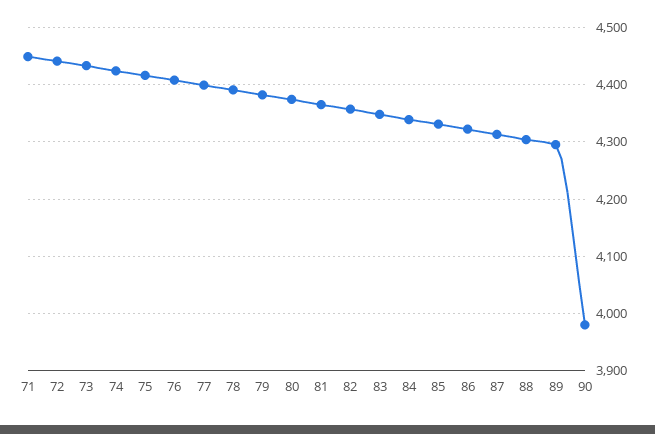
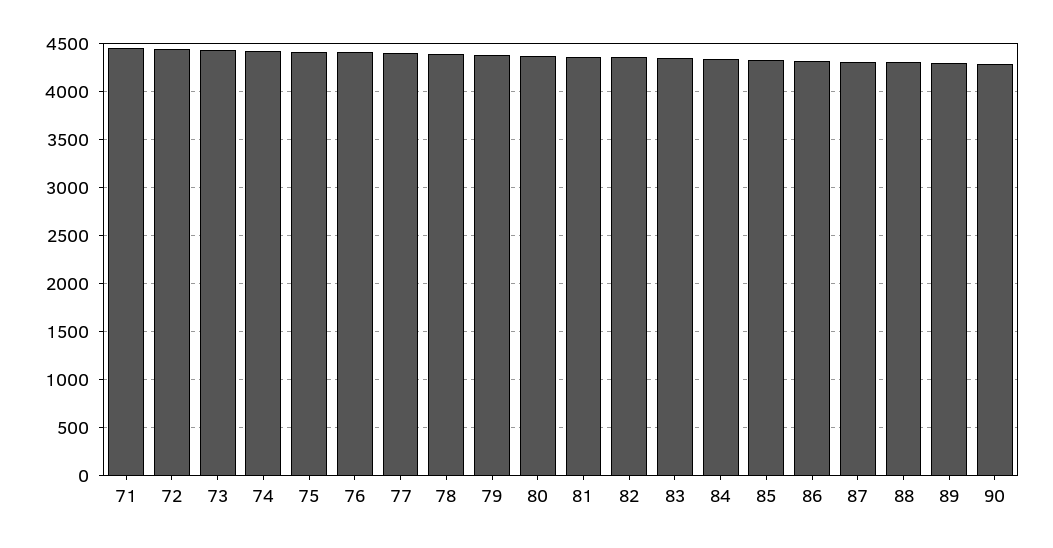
  {
    "71": 4440,
    "72": 4440,
    "73": 4440,
    "74": 4420,
    "75": 4420,
    "76": 4400,
    "77": 4400,
    "78": 4400,
    "79": 4380,
    "80": 4380,
    "81": 4360,
    "82": 4360,
    "83": 4340,
    "84": 4340,
    "85": 4340,
    "86": 4320,
    "87": 4320,
    "88": 4300,
    "89": 4300,
-   "90": 3980
+   "90": 4300
  }

